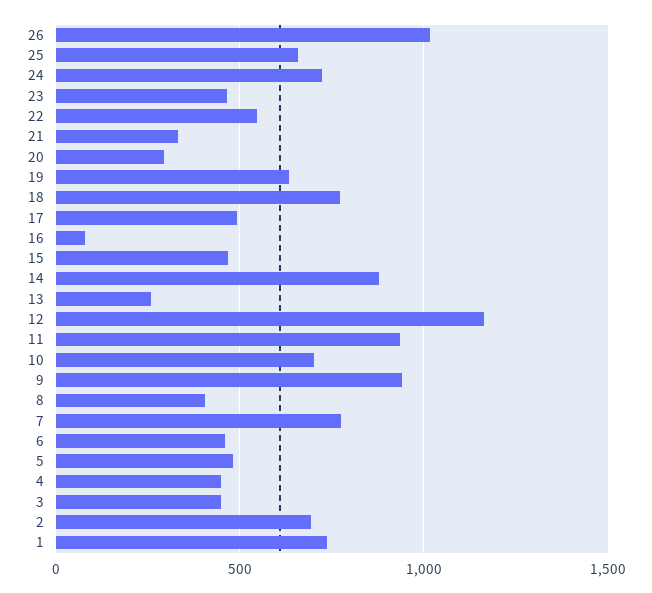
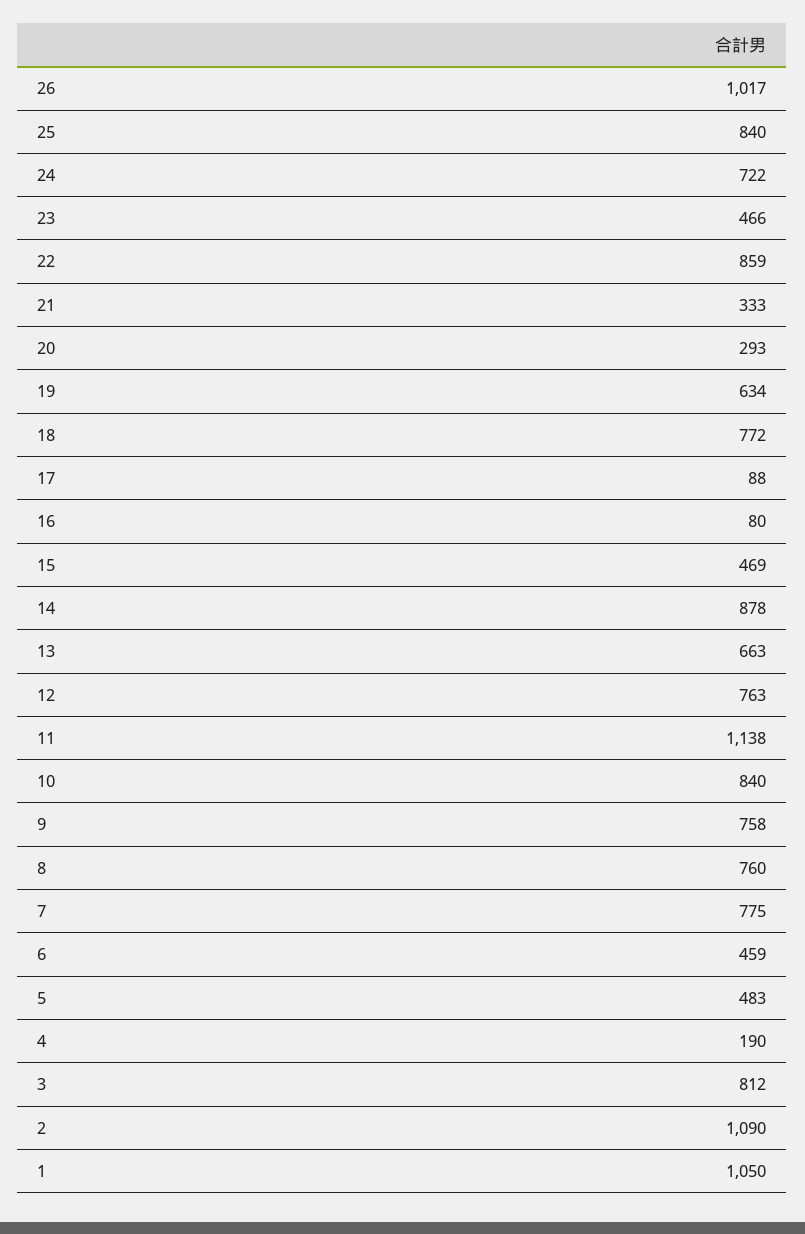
  {
    "26": 1017,
-   "25": 650,
+   "25": 840,
    "24": 722,
    "23": 466,
-   "22": 550,
+   "22": 859,
    "21": 333,
    "20": 293,
    "19": 634,
    "18": 772,
-   "17": 500,
+   "17": 88,
    "16": 80,
    "15": 469,
    "14": 878,
-   "13": 250,
+   "13": 663,
-   "12": 1150,
+   "12": 763,
-   "11": 950,
+   "11": 1138,
-   "10": 700,
+   "10": 840,
-   "9": 950,
+   "9": 758,
-   "8": 400,
+   "8": 760,
    "7": 775,
    "6": 459,
    "5": 483,
-   "4": 450,
+   "4": 190,
-   "3": 450,
+   "3": 812,
-   "2": 700,
+   "2": 1090,
-   "1": 750
+   "1": 1050
  }

